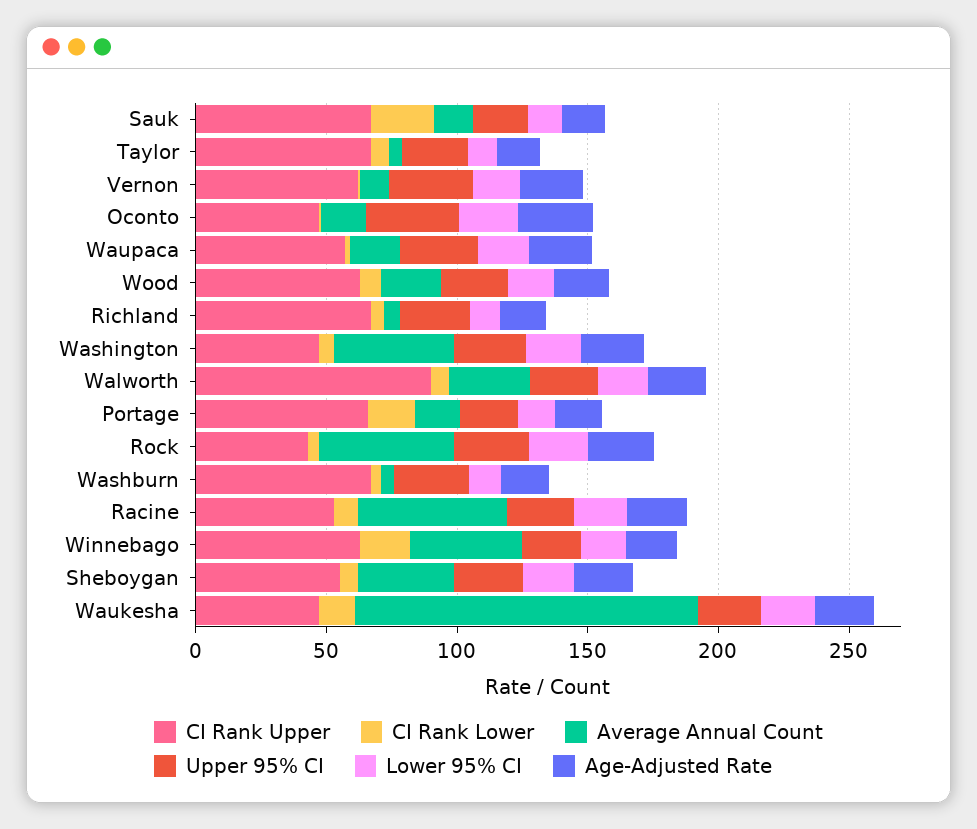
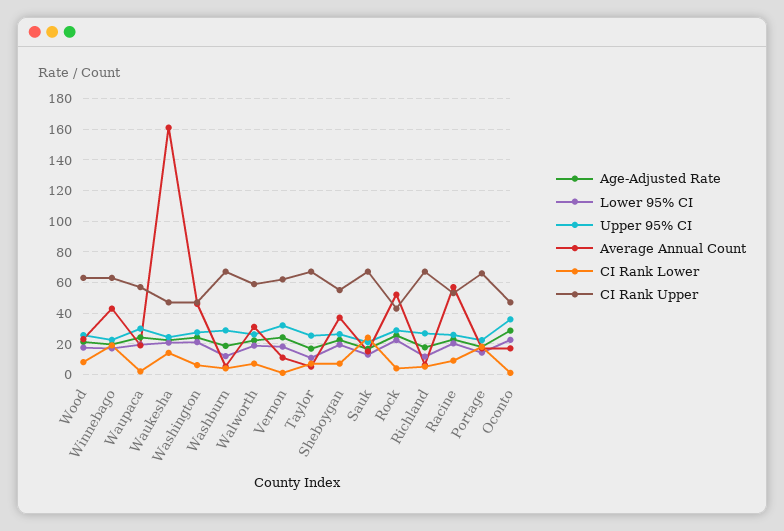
  {
    "CI Rank Upper": {
      "Sauk": 65,
      "Taylor": 65,
      "Vernon": 60,
      "Oconto": 45,
      "Waupaca": 55,
      "Wood": 65,
      "Richland": 65,
      "Washington": 45,
-     "Walworth": 90,
+     "Walworth": 60,
      "Portage": 65,
      "Rock": 45,
      "Washburn": 65,
      "Racine": 55,
      "Winnebago": 65,
      "Sheboygan": 55,
      "Waukesha": 45
    },
    "CI Rank Lower": {
      "Sauk": 25,
      "Taylor": 5,
      "Vernon": 0,
      "Oconto": 0,
      "Waupaca": 0,
      "Wood": 10,
      "Richland": 5,
      "Washington": 5,
      "Walworth": 5,
      "Portage": 20,
      "Rock": 5,
      "Washburn": 5,
      "Racine": 10,
      "Winnebago": 20,
      "Sheboygan": 5,
      "Waukesha": 15
    },
    "Average Annual Count": {
      "Sauk": 15,
      "Taylor": 5,
      "Vernon": 10,
      "Oconto": 15,
      "Waupaca": 20,
      "Wood": 25,
      "Richland": 5,
      "Washington": 45,
      "Walworth": 30,
      "Portage": 15,
      "Rock": 50,
      "Washburn": 5,
      "Racine": 55,
      "Winnebago": 45,
      "Sheboygan": 35,
-     "Waukesha": 130
+     "Waukesha": 160
    },
    "Upper 95% CI": {
      "Sauk": 20,
      "Taylor": 25,
      "Vernon": 30,
      "Oconto": 35,
      "Waupaca": 30,
      "Wood": 25,
      "Richland": 25,
      "Washington": 30,
      "Walworth": 25,
      "Portage": 20,
      "Rock": 30,
      "Washburn": 30,
      "Racine": 25,
      "Winnebago": 25,
      "Sheboygan": 25,
      "Waukesha": 25
    },
    "Lower 95% CI": {
      "Sauk": 15,
      "Taylor": 10,
      "Vernon": 20,
      "Oconto": 25,
      "Waupaca": 20,
      "Wood": 15,
      "Richland": 10,
      "Washington": 20,
      "Walworth": 20,
      "Portage": 15,
      "Rock": 20,
      "Washburn": 10,
      "Racine": 20,
      "Winnebago": 15,
      "Sheboygan": 20,
      "Waukesha": 20
    },
    "Age-Adjusted Rate": {
      "Sauk": 15,
      "Taylor": 15,
      "Vernon": 25,
      "Oconto": 30,
      "Waupaca": 25,
      "Wood": 20,
      "Richland": 20,
      "Washington": 25,
      "Walworth": 20,
      "Portage": 20,
      "Rock": 25,
      "Washburn": 20,
      "Racine": 25,
      "Winnebago": 20,
      "Sheboygan": 25,
      "Waukesha": 20
    }
  }

